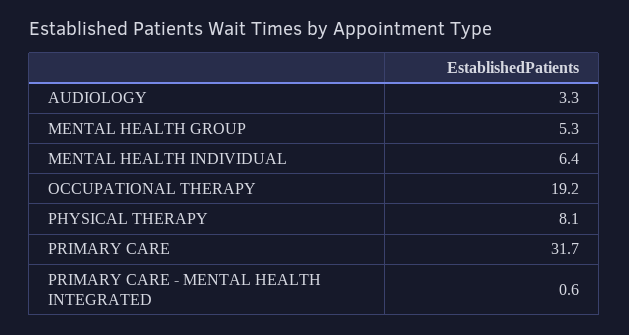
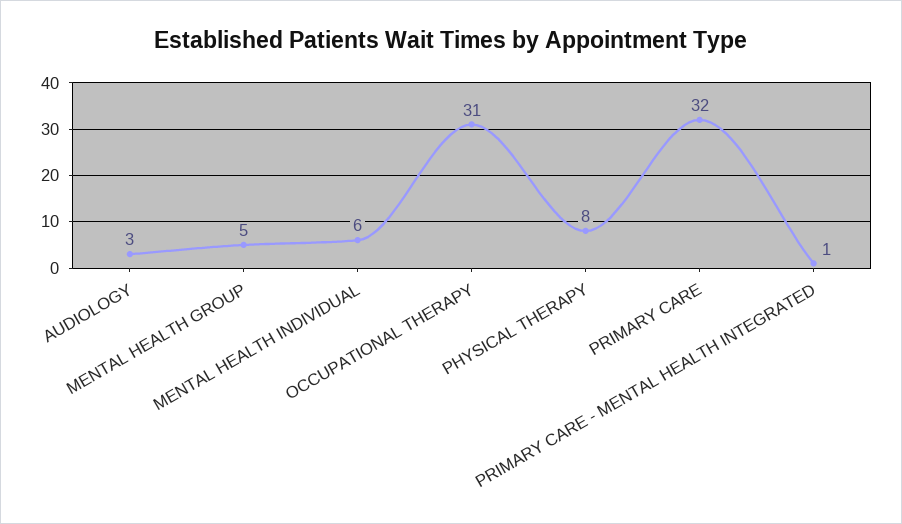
  {
    "AUDIOLOGY": 3.3,
    "MENTAL HEALTH GROUP": 5.3,
    "MENTAL HEALTH INDIVIDUAL": 6.4,
-   "OCCUPATIONAL THERAPY": 19.2,
+   "OCCUPATIONAL THERAPY": 31,
    "PHYSICAL THERAPY": 8.1,
    "PRIMARY CARE": 31.7,
    "PRIMARY CARE - MENTAL HEALTH INTEGRATED": 0.6
  }

